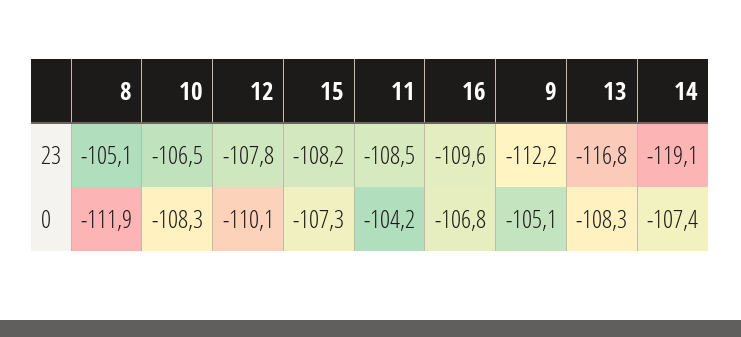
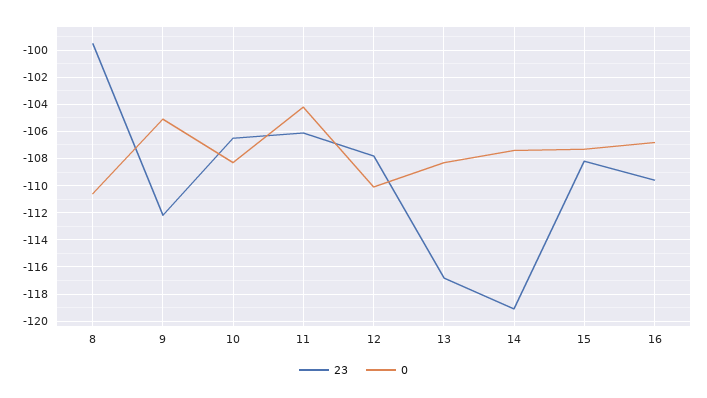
  {
    "23": {
-     "8": -105.1,
+     "8": -99.5,
      "10": -106.5,
      "12": -107.8,
      "15": -108.2,
-     "11": -108.5,
+     "11": -106,
      "16": -109.6,
      "9": -112.2,
      "13": -116.8,
      "14": -119.1
    },
    "0": {
-     "8": -111.9,
+     "8": -110.5,
      "10": -108.3,
      "12": -110.1,
      "15": -107.3,
      "11": -104.2,
      "16": -106.8,
      "9": -105.1,
      "13": -108.3,
      "14": -107.4
    }
  }

